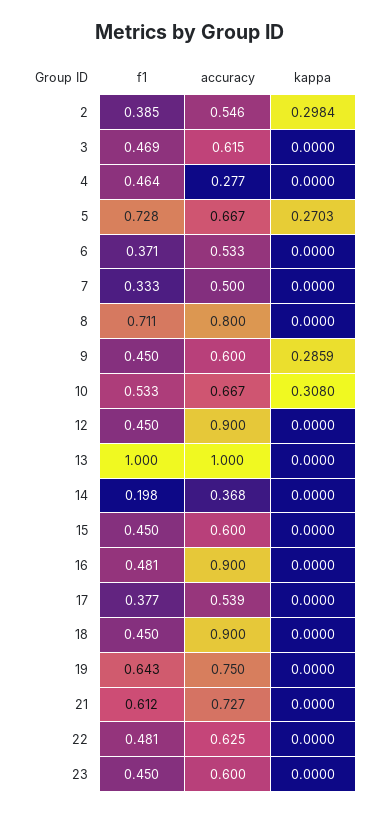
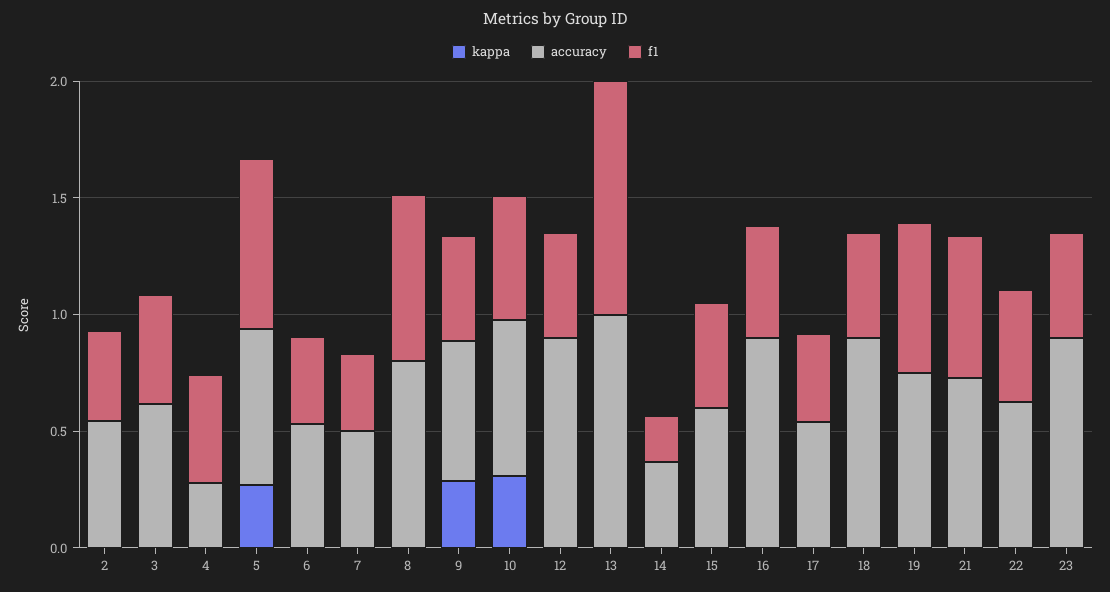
  {
    "f1": {
      "2": 0.385,
      "3": 0.469,
      "4": 0.464,
      "5": 0.728,
      "6": 0.371,
      "7": 0.333,
      "8": 0.711,
      "9": 0.45,
      "10": 0.533,
      "12": 0.45,
      "13": 1,
      "14": 0.198,
      "15": 0.45,
      "16": 0.481,
      "17": 0.377,
      "18": 0.45,
      "19": 0.643,
      "21": 0.612,
      "22": 0.481,
      "23": 0.45
    },
    "accuracy": {
      "2": 0.546,
      "3": 0.615,
      "4": 0.277,
      "5": 0.667,
      "6": 0.533,
      "7": 0.5,
      "8": 0.8,
      "9": 0.6,
      "10": 0.667,
      "12": 0.9,
      "13": 1,
      "14": 0.368,
      "15": 0.6,
      "16": 0.9,
      "17": 0.539,
      "18": 0.9,
      "19": 0.75,
      "21": 0.727,
      "22": 0.625,
-     "23": 0.6
+     "23": 0.9
    },
    "kappa": {
-     "2": 0.2984,
+     "2": 0,
      "3": 0,
      "4": 0,
      "5": 0.2703,
      "6": 0,
      "7": 0,
      "8": 0,
      "9": 0.2859,
      "10": 0.308,
      "12": 0,
      "13": 0,
      "14": 0,
      "15": 0,
      "16": 0,
      "17": 0,
      "18": 0,
      "19": 0,
      "21": 0,
      "22": 0,
      "23": 0
    }
  }

